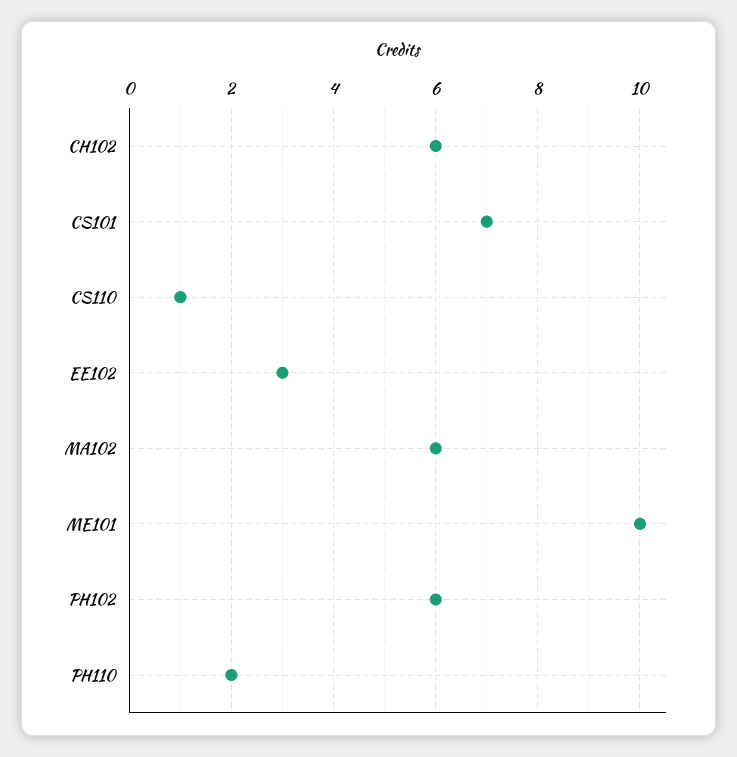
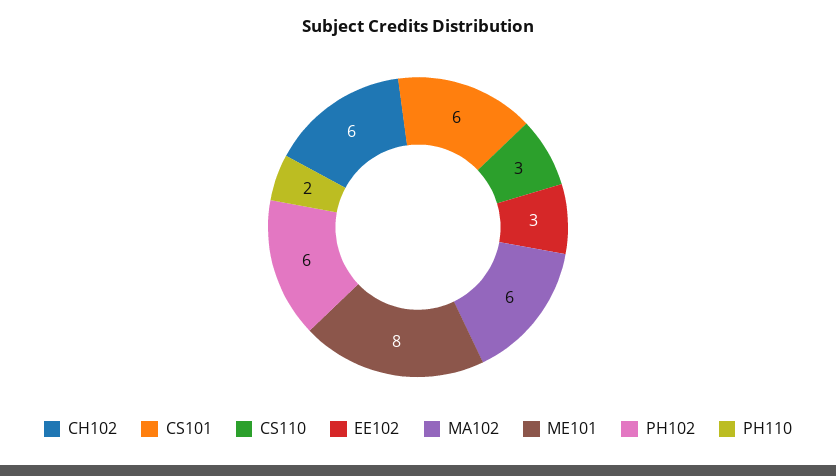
  {
    "CH102": 6,
-   "CS101": 7,
+   "CS101": 6,
-   "CS110": 1,
+   "CS110": 3,
    "EE102": 3,
    "MA102": 6,
-   "ME101": 10,
+   "ME101": 8,
    "PH102": 6,
    "PH110": 2
  }

